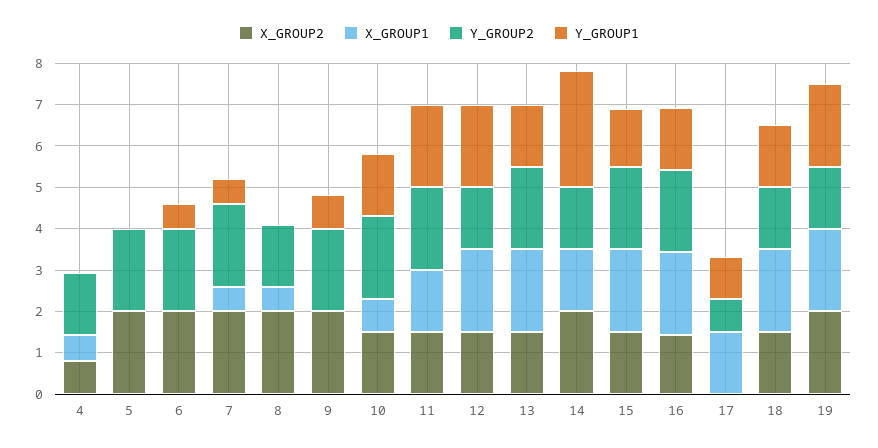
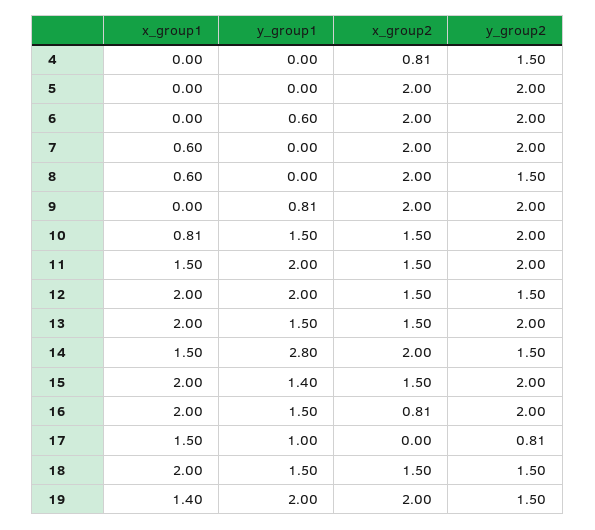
  {
    "X_GROUP2": {
      "4": 0.81,
      "5": 2,
      "6": 2,
      "7": 2,
      "8": 2,
      "9": 2,
      "10": 1.5,
      "11": 1.5,
      "12": 1.5,
      "13": 1.5,
      "14": 2,
      "15": 1.5,
-     "16": 1.4,
+     "16": 0.81,
      "17": 0,
      "18": 1.5,
      "19": 2
    },
    "X_GROUP1": {
-     "4": 0.6,
+     "4": 0,
      "5": 0,
      "6": 0,
      "7": 0.6,
      "8": 0.6,
      "9": 0,
      "10": 0.81,
      "11": 1.5,
      "12": 2,
      "13": 2,
      "14": 1.5,
      "15": 2,
      "16": 2,
      "17": 1.5,
      "18": 2,
-     "19": 2
+     "19": 1.4
    },
    "Y_GROUP2": {
      "4": 1.5,
      "5": 2,
      "6": 2,
      "7": 2,
      "8": 1.5,
      "9": 2,
      "10": 2,
      "11": 2,
      "12": 1.5,
      "13": 2,
      "14": 1.5,
      "15": 2,
      "16": 2,
      "17": 0.81,
      "18": 1.5,
      "19": 1.5
    },
    "Y_GROUP1": {
      "4": 0,
      "5": 0,
      "6": 0.6,
-     "7": 0.6,
+     "7": 0,
      "8": 0,
      "9": 0.81,
      "10": 1.5,
      "11": 2,
      "12": 2,
      "13": 1.5,
      "14": 2.8,
      "15": 1.4,
      "16": 1.5,
      "17": 1,
      "18": 1.5,
      "19": 2
    }
  }

